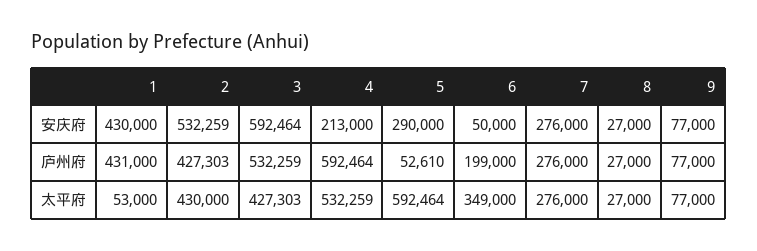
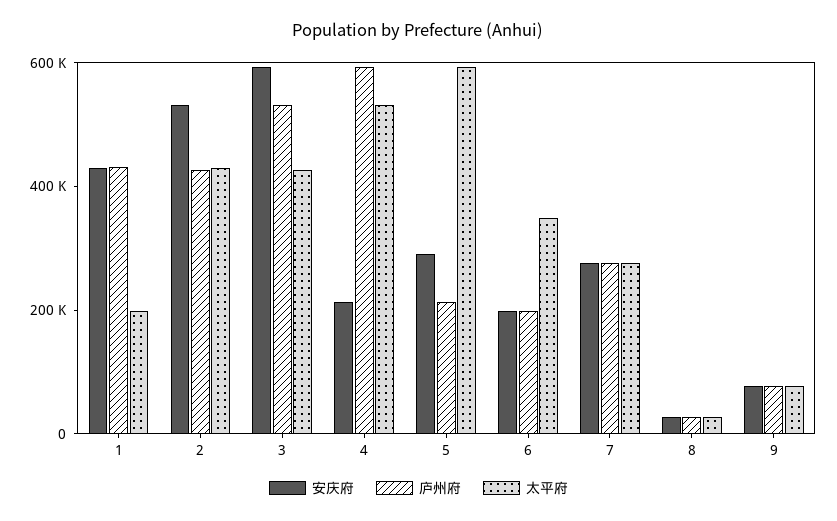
  {
    "安庆府": {
      "1": 430000,
      "2": 532259,
      "3": 592464,
      "4": 213000,
      "5": 290000,
-     "6": 50000,
+     "6": 200000,
      "7": 276000,
      "8": 27000,
      "9": 77000
    },
    "庐州府": {
      "1": 431000,
      "2": 427303,
      "3": 532259,
      "4": 592464,
-     "5": 52610,
+     "5": 200000,
      "6": 199000,
      "7": 276000,
      "8": 27000,
      "9": 77000
    },
    "太平府": {
-     "1": 53000,
+     "1": 200000,
      "2": 430000,
      "3": 427303,
      "4": 532259,
      "5": 592464,
      "6": 349000,
      "7": 276000,
      "8": 27000,
      "9": 77000
    }
  }

